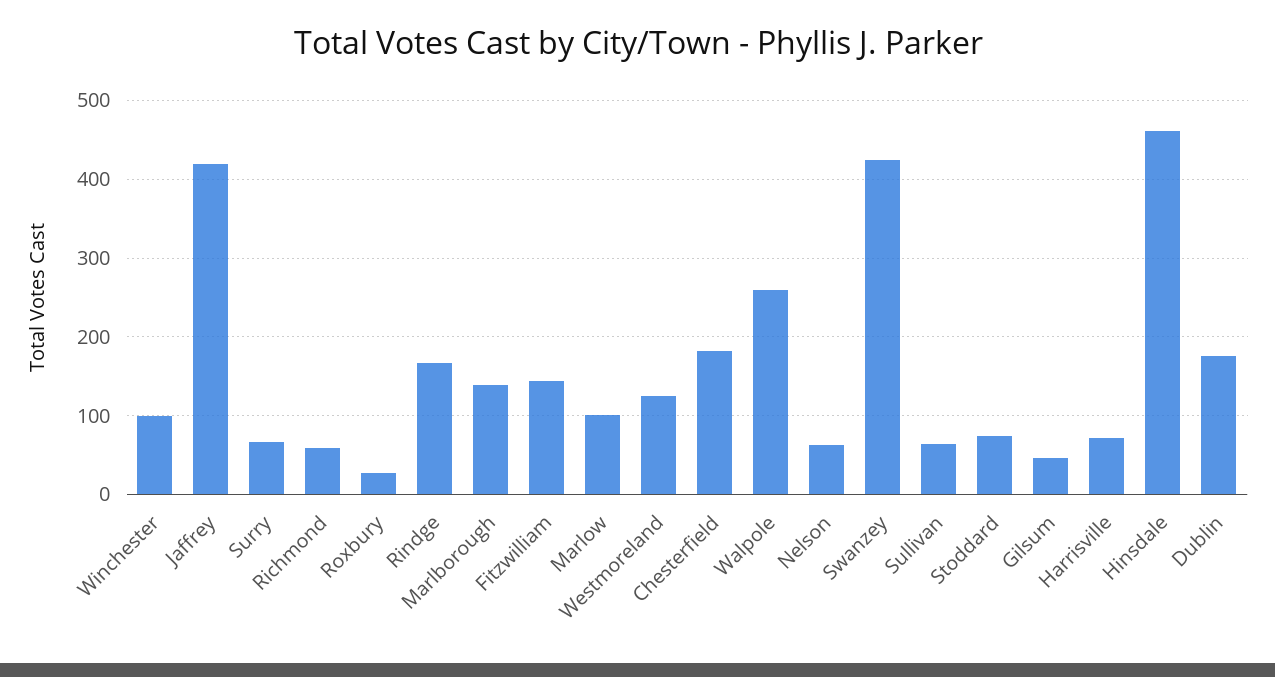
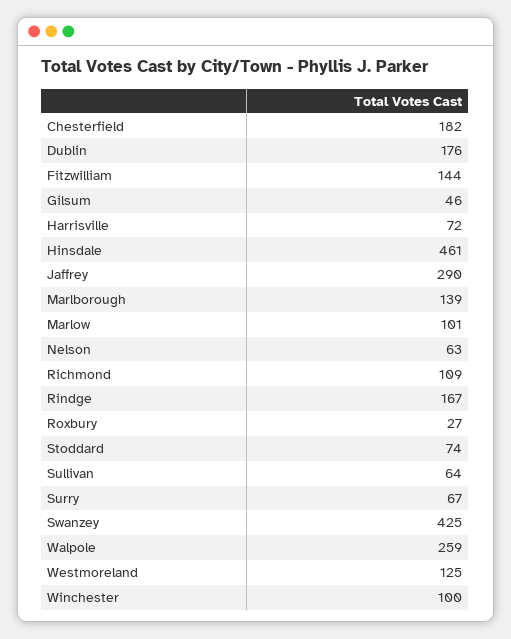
  {
    "Winchester": 100,
-   "Jaffrey": 420,
+   "Jaffrey": 290,
    "Surry": 67,
-   "Richmond": 60,
+   "Richmond": 109,
    "Roxbury": 27,
    "Rindge": 167,
    "Marlborough": 139,
    "Fitzwilliam": 144,
    "Marlow": 101,
    "Westmoreland": 125,
    "Chesterfield": 182,
    "Walpole": 259,
    "Nelson": 63,
    "Swanzey": 425,
    "Sullivan": 64,
    "Stoddard": 74,
    "Gilsum": 46,
    "Harrisville": 72,
    "Hinsdale": 461,
    "Dublin": 176
  }

